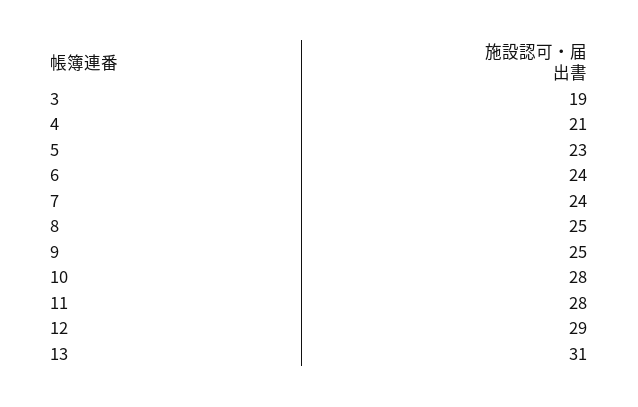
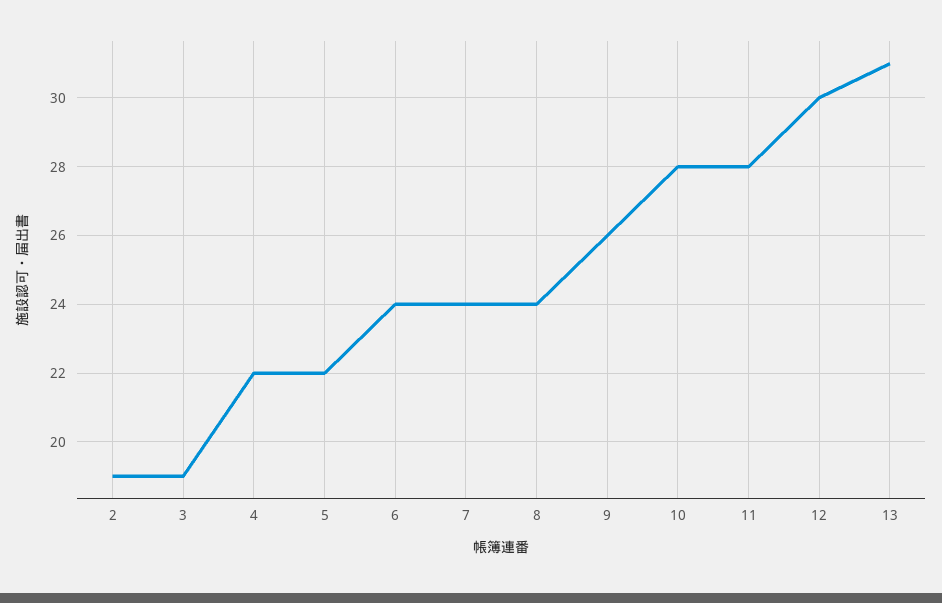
  {
    "3": 19,
-   "4": 21,
+   "4": 22,
-   "5": 23,
+   "5": 22,
    "6": 24,
    "7": 24,
-   "8": 25,
+   "8": 24,
-   "9": 25,
+   "9": 26,
    "10": 28,
    "11": 28,
-   "12": 29,
+   "12": 30,
-   "13": 31
+   "13": 31,
+   "2": 19
  }

